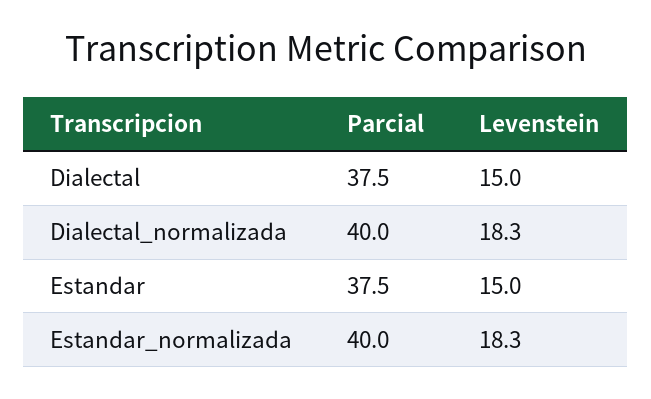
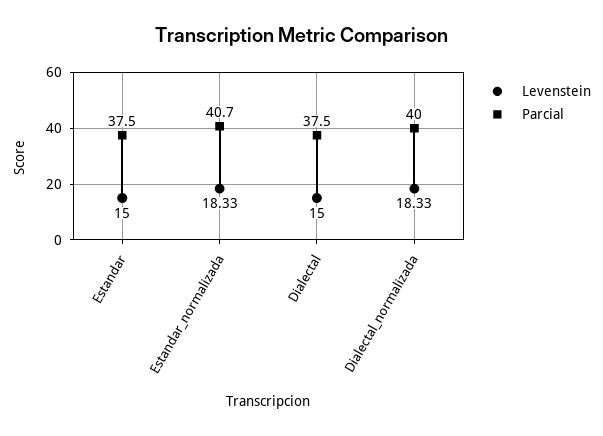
  {
    "Parcial": {
      "Dialectal": 37.5,
      "Dialectal_normalizada": 40,
      "Estandar": 37.5,
-     "Estandar_normalizada": 40
+     "Estandar_normalizada": 40.7
    },
    "Levenstein": {
      "Dialectal": 15,
      "Dialectal_normalizada": 18.33,
      "Estandar": 15,
      "Estandar_normalizada": 18.33
    }
  }

